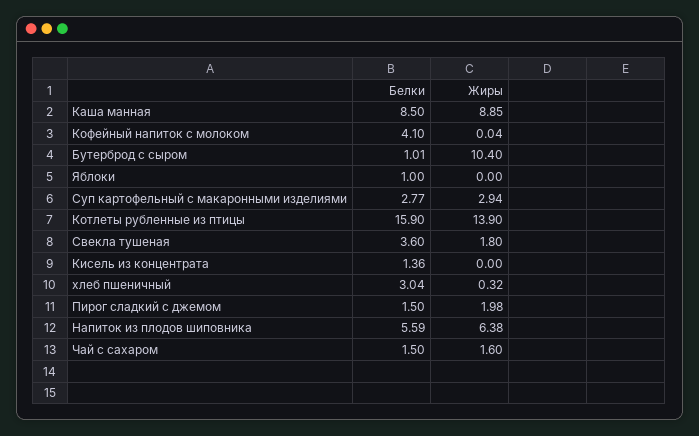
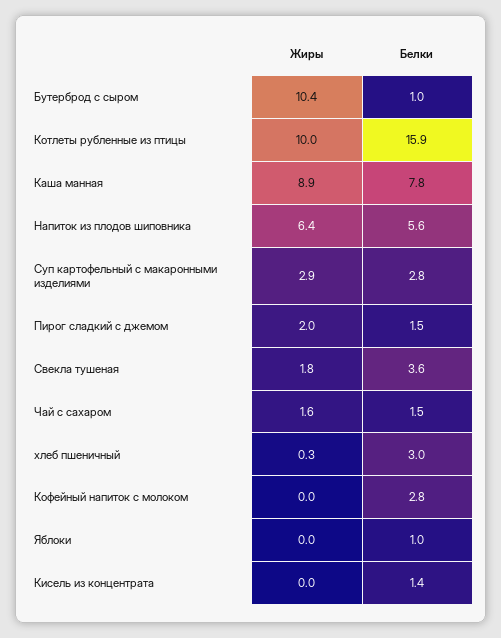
  {
    "Белки": {
-     "Каша манная": 8.5,
+     "Каша манная": 7.8,
-     "Кофейный напиток с молоком": 4.1,
+     "Кофейный напиток с молоком": 2.8,
      "Бутерброд с сыром": 1.01,
      "Яблоки": 1,
      "Суп картофельный с макаронными изделиями": 2.77,
      "Котлеты рубленные из птицы": 15.9,
      "Свекла тушеная": 3.6,
      "Кисель из концентрата": 1.36,
      "хлеб пшеничный": 3.04,
      "Пирог сладкий с джемом": 1.5,
      "Напиток из плодов шиповника": 5.59,
      "Чай с сахаром": 1.5
    },
    "Жиры": {
      "Каша манная": 8.85,
      "Кофейный напиток с молоком": 0.04,
      "Бутерброд с сыром": 10.4,
      "Яблоки": 0,
      "Суп картофельный с макаронными изделиями": 2.94,
-     "Котлеты рубленные из птицы": 13.9,
+     "Котлеты рубленные из птицы": 10,
      "Свекла тушеная": 1.8,
      "Кисель из концентрата": 0,
      "хлеб пшеничный": 0.32,
      "Пирог сладкий с джемом": 1.98,
      "Напиток из плодов шиповника": 6.38,
      "Чай с сахаром": 1.6
    }
  }

